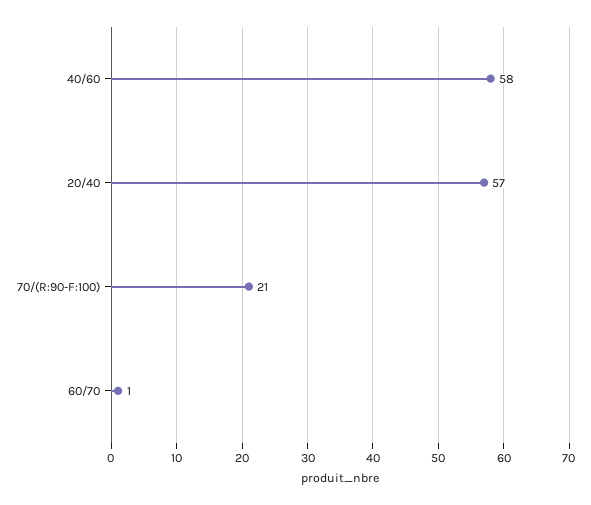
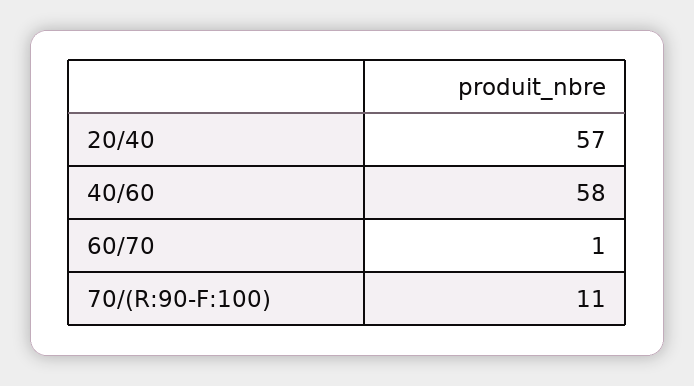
  {
    "40/60": 58,
    "20/40": 57,
-   "70/(R:90-F:100)": 21,
+   "70/(R:90-F:100)": 11,
    "60/70": 1
  }

